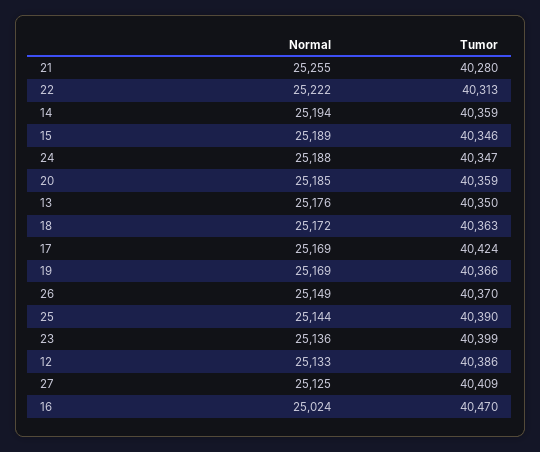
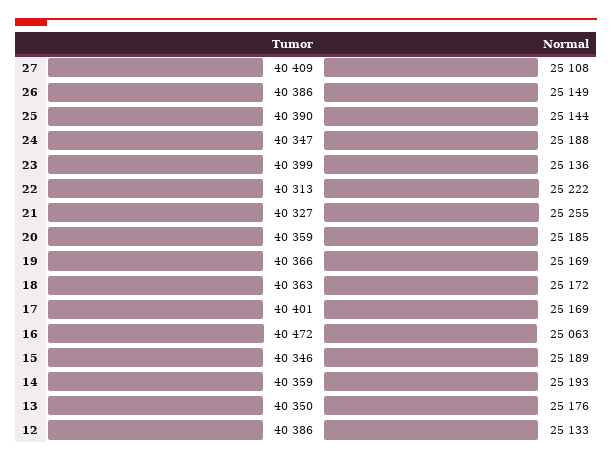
  {
    "Normal": {
      "21": 25255,
      "22": 25222,
-     "14": 25194,
+     "14": 25193,
      "15": 25189,
      "24": 25188,
      "20": 25185,
      "13": 25176,
      "18": 25172,
      "17": 25169,
      "19": 25169,
      "26": 25149,
      "25": 25144,
      "23": 25136,
      "12": 25133,
-     "27": 25125,
+     "27": 25108,
-     "16": 25024
+     "16": 25063
    },
    "Tumor": {
-     "21": 40280,
+     "21": 40327,
      "22": 40313,
      "14": 40359,
      "15": 40346,
      "24": 40347,
      "20": 40359,
      "13": 40350,
      "18": 40363,
-     "17": 40424,
+     "17": 40401,
      "19": 40366,
-     "26": 40370,
+     "26": 40386,
      "25": 40390,
      "23": 40399,
      "12": 40386,
      "27": 40409,
-     "16": 40470
+     "16": 40472
    }
  }

